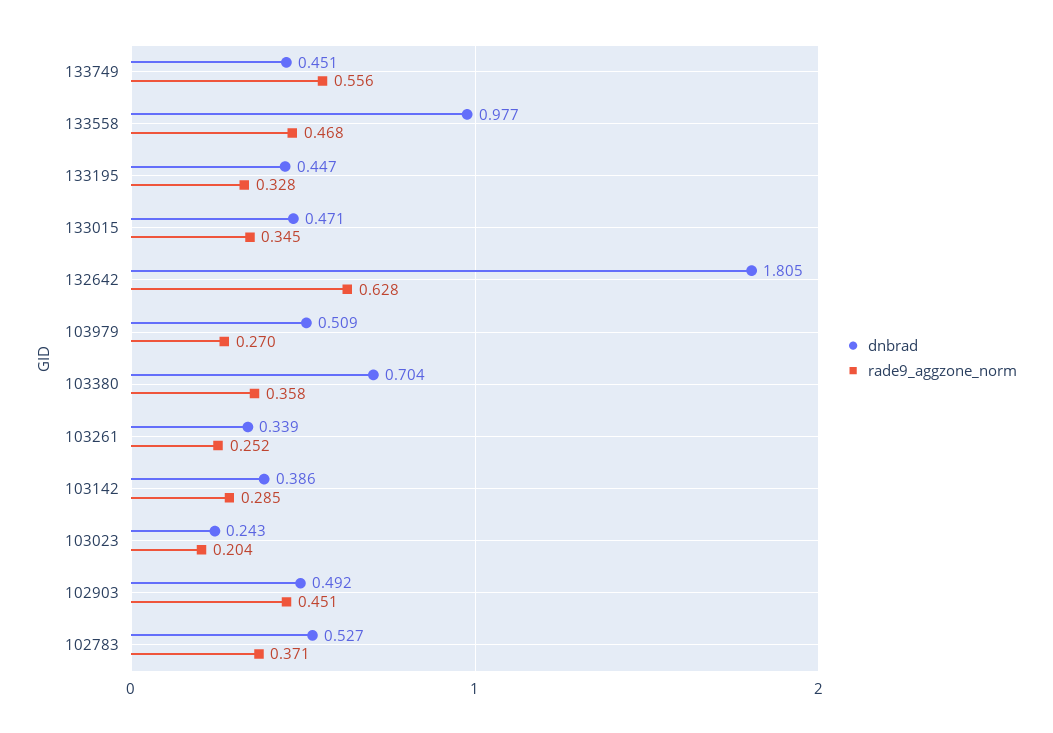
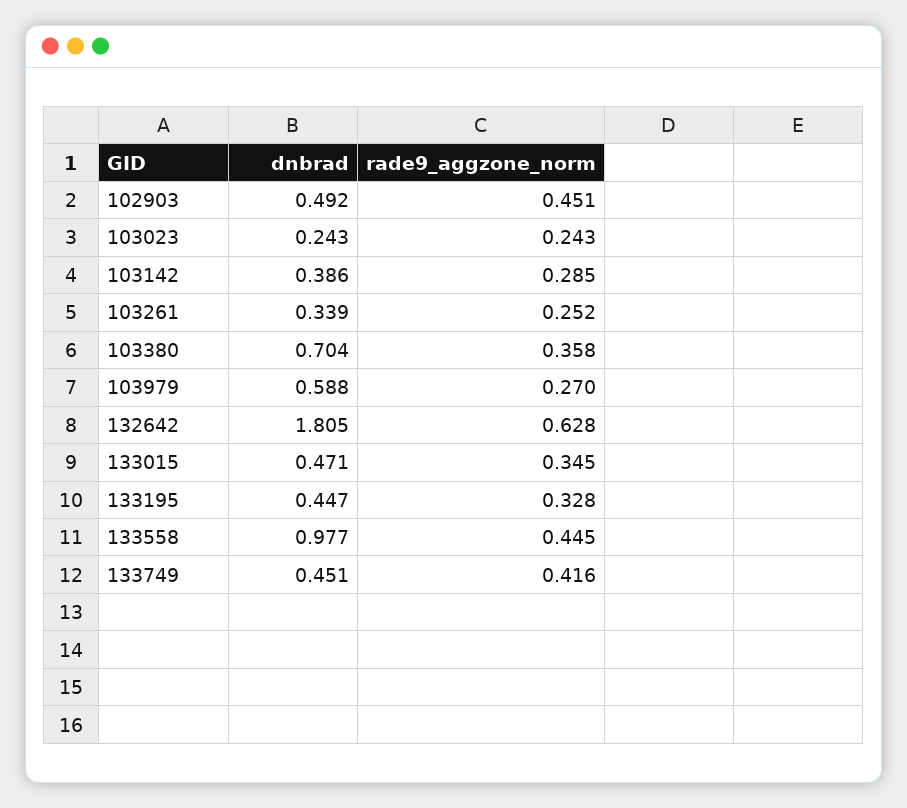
  {
    "dnbrad": {
      "133749": 0.451,
      "133558": 0.977,
      "133195": 0.447,
      "133015": 0.471,
      "132642": 1.805,
-     "103979": 0.509,
+     "103979": 0.588,
      "103380": 0.704,
      "103261": 0.339,
      "103142": 0.386,
      "103023": 0.243,
-     "102903": 0.492,
+     "102903": 0.492
-     "102783": 0.527
    },
    "rade9_aggzone_norm": {
-     "133749": 0.556,
+     "133749": 0.416,
-     "133558": 0.468,
+     "133558": 0.445,
      "133195": 0.328,
      "133015": 0.345,
      "132642": 0.628,
      "103979": 0.27,
      "103380": 0.358,
      "103261": 0.252,
      "103142": 0.285,
-     "103023": 0.204,
+     "103023": 0.243,
-     "102903": 0.451,
+     "102903": 0.451
-     "102783": 0.371
    }
  }

